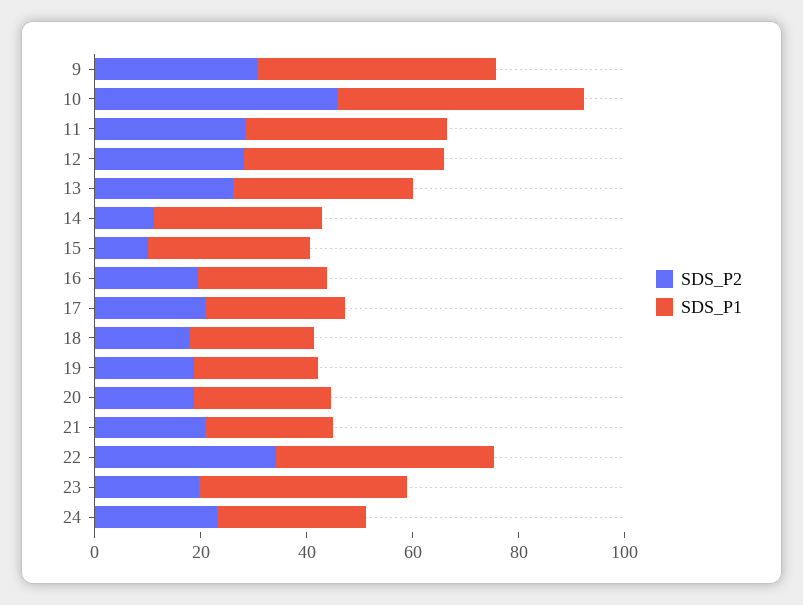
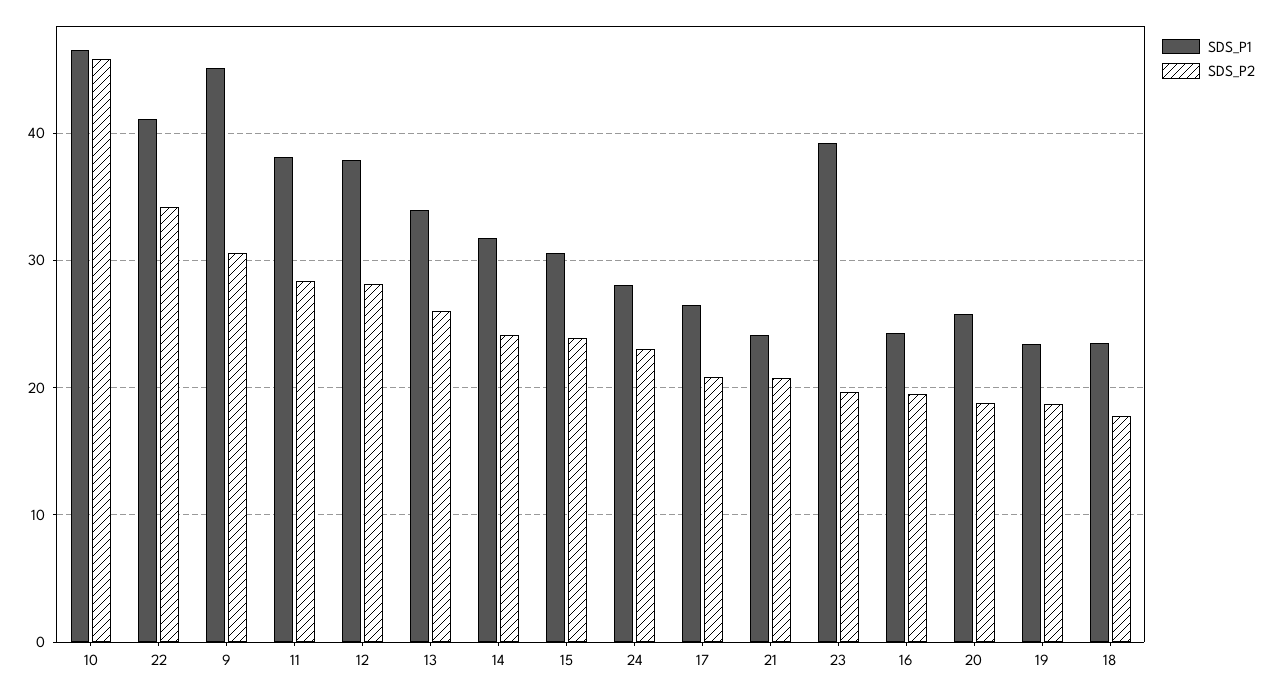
  {
    "SDS_P2": {
      "9": 31,
      "10": 46,
      "11": 28,
      "12": 28,
      "13": 26,
-     "14": 10,
+     "14": 24,
-     "15": 10,
+     "15": 24,
      "16": 20,
      "17": 21,
      "18": 18,
      "19": 19,
      "20": 19,
      "21": 21,
      "22": 34,
      "23": 20,
      "24": 23
    },
    "SDS_P1": {
      "9": 45,
      "10": 47,
      "11": 38,
      "12": 38,
      "13": 34,
      "14": 32,
      "15": 31,
      "16": 24,
      "17": 26,
      "18": 23,
      "19": 23,
      "20": 26,
      "21": 24,
      "22": 41,
      "23": 39,
      "24": 28
    }
  }

